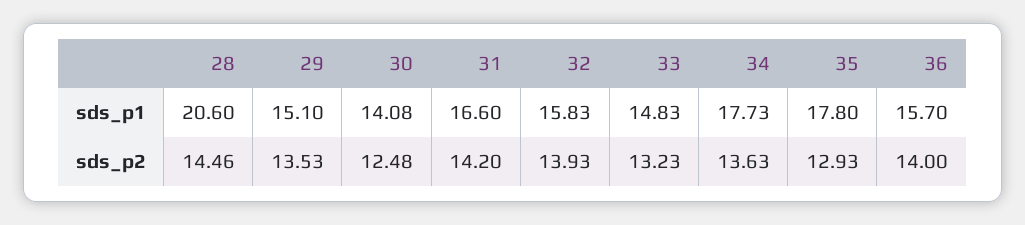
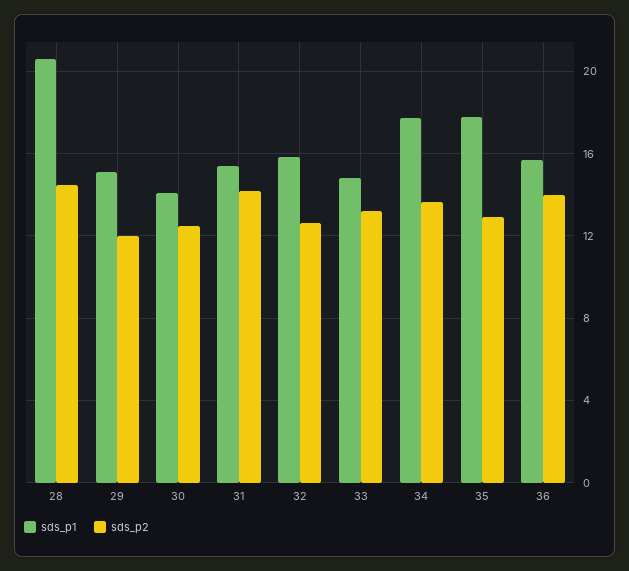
  {
    "sds_p1": {
      "28": 20.6,
      "29": 15.1,
      "30": 14.08,
-     "31": 16.6,
+     "31": 15.5,
      "32": 15.83,
      "33": 14.83,
      "34": 17.73,
      "35": 17.8,
      "36": 15.7
    },
    "sds_p2": {
      "28": 14.46,
-     "29": 13.53,
+     "29": 12,
      "30": 12.48,
      "31": 14.2,
-     "32": 13.93,
+     "32": 12.5,
      "33": 13.23,
      "34": 13.63,
      "35": 12.93,
      "36": 14
    }
  }

